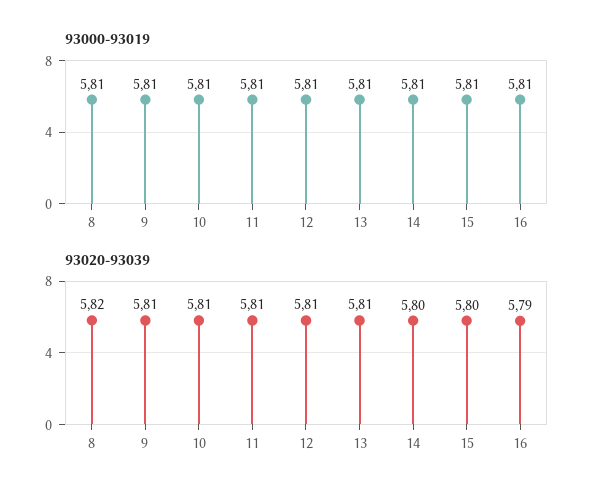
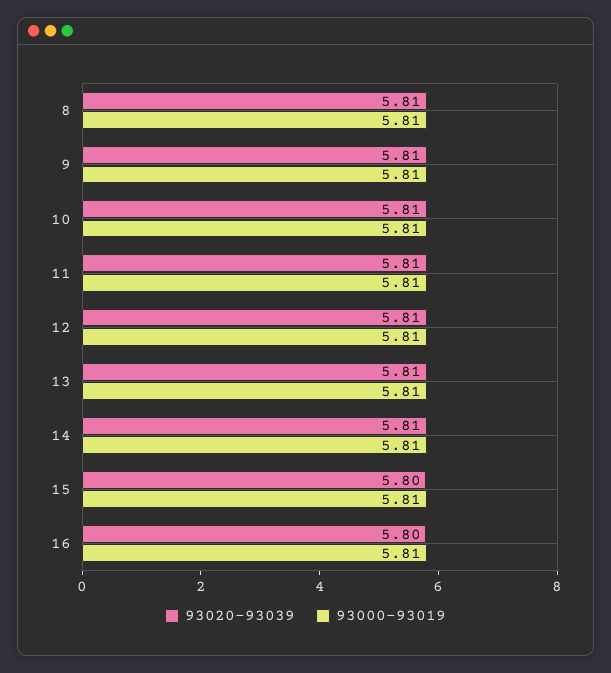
  {
    "93000-93019": {
      "8": 5.81,
      "9": 5.81,
      "10": 5.81,
      "11": 5.81,
      "12": 5.81,
      "13": 5.81,
      "14": 5.81,
      "15": 5.81,
      "16": 5.81
    },
    "93020-93039": {
-     "8": 5.82,
+     "8": 5.81,
      "9": 5.81,
      "10": 5.81,
      "11": 5.81,
      "12": 5.81,
      "13": 5.81,
-     "14": 5.8,
+     "14": 5.81,
      "15": 5.8,
-     "16": 5.79
+     "16": 5.8
    }
  }

